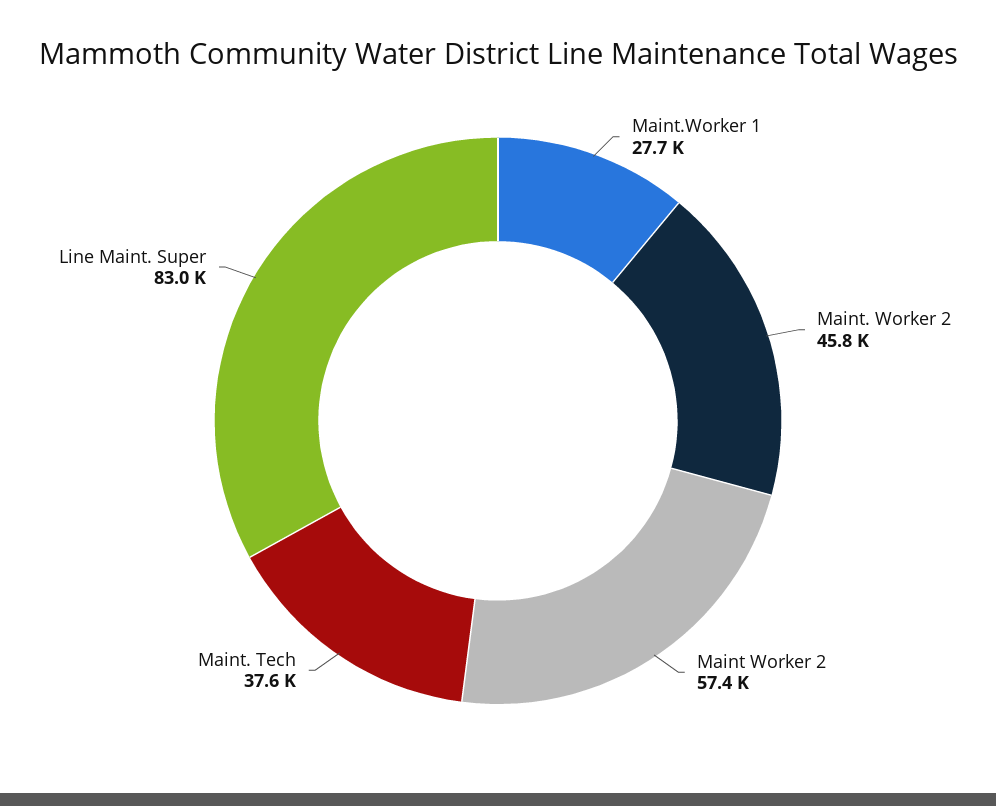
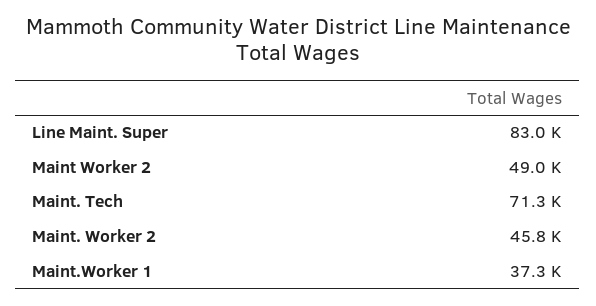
  {
-   "Maint.Worker 1": 27700,
+   "Maint.Worker 1": 37300,
    "Maint. Worker 2": 45800,
-   "Maint Worker 2": 57400,
+   "Maint Worker 2": 49000,
-   "Maint. Tech": 37600,
+   "Maint. Tech": 71300,
    "Line Maint. Super": 83000
  }

